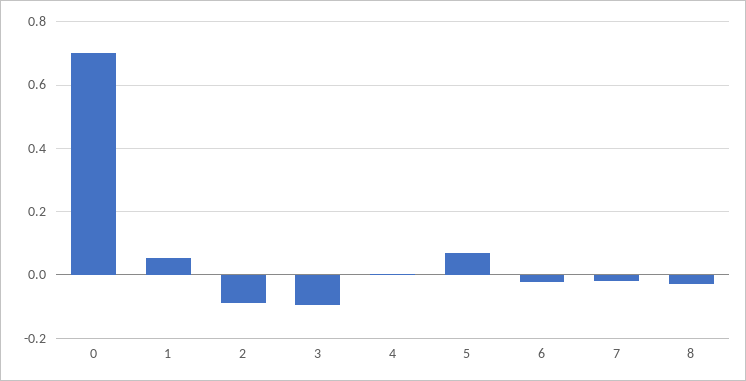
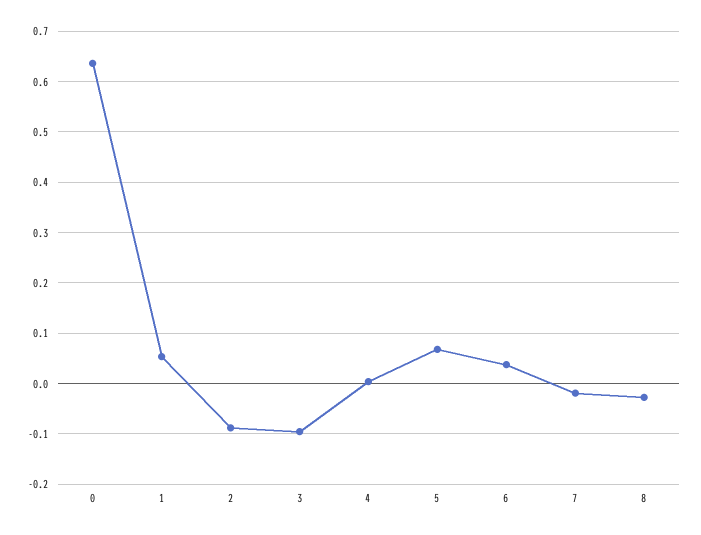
  {
-   "0": 0.7,
+   "0": 0.64,
    "1": 0.06,
    "2": -0.08,
    "3": -0.1,
    "4": 0,
    "5": 0.06,
-   "6": -0.02,
+   "6": 0.04,
    "7": -0.02,
    "8": -0.02
  }

